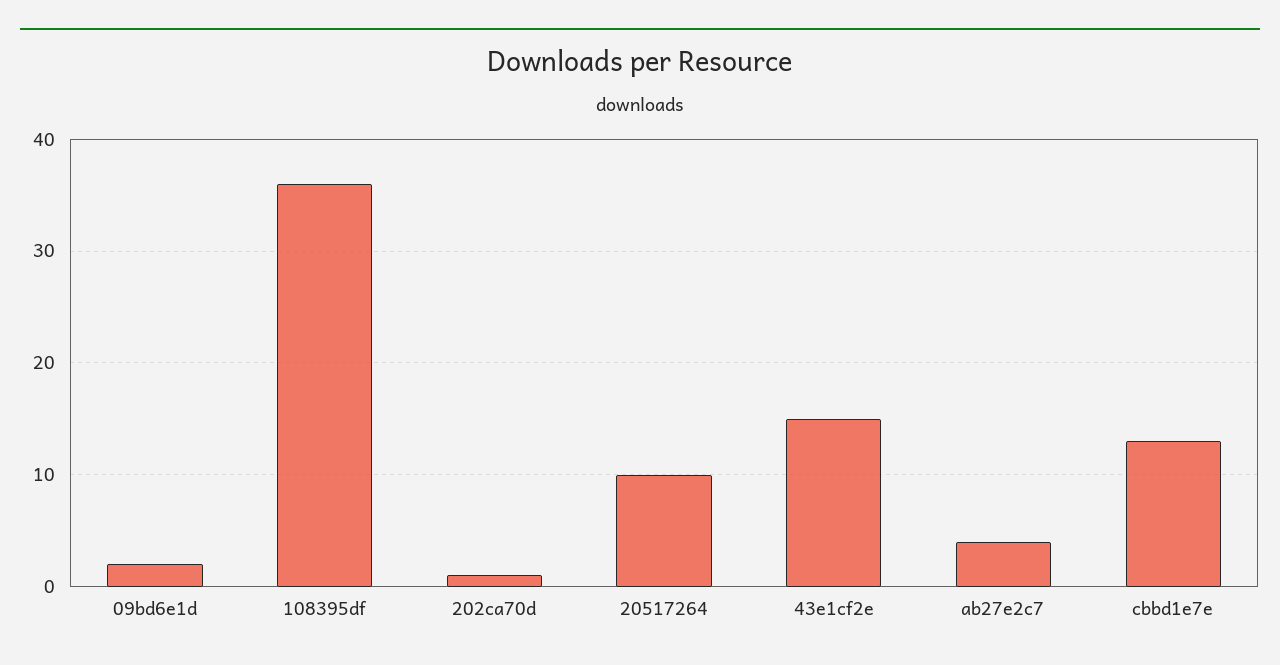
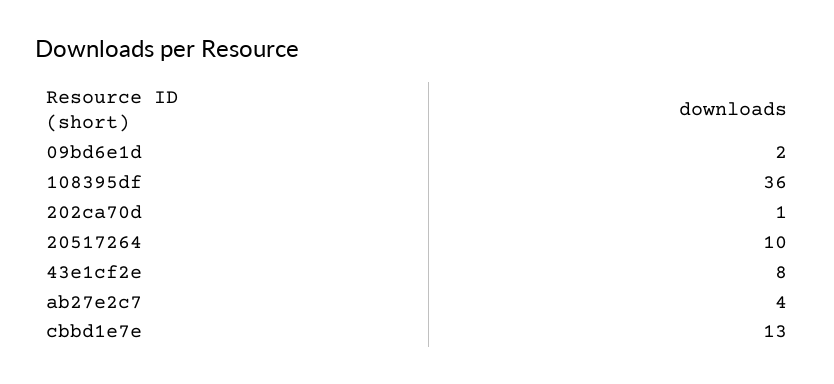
  {
    "09bd6e1d": 2,
    "108395df": 36,
    "202ca70d": 1,
    "20517264": 10,
-   "43e1cf2e": 15,
+   "43e1cf2e": 8,
    "ab27e2c7": 4,
    "cbbd1e7e": 13
  }

